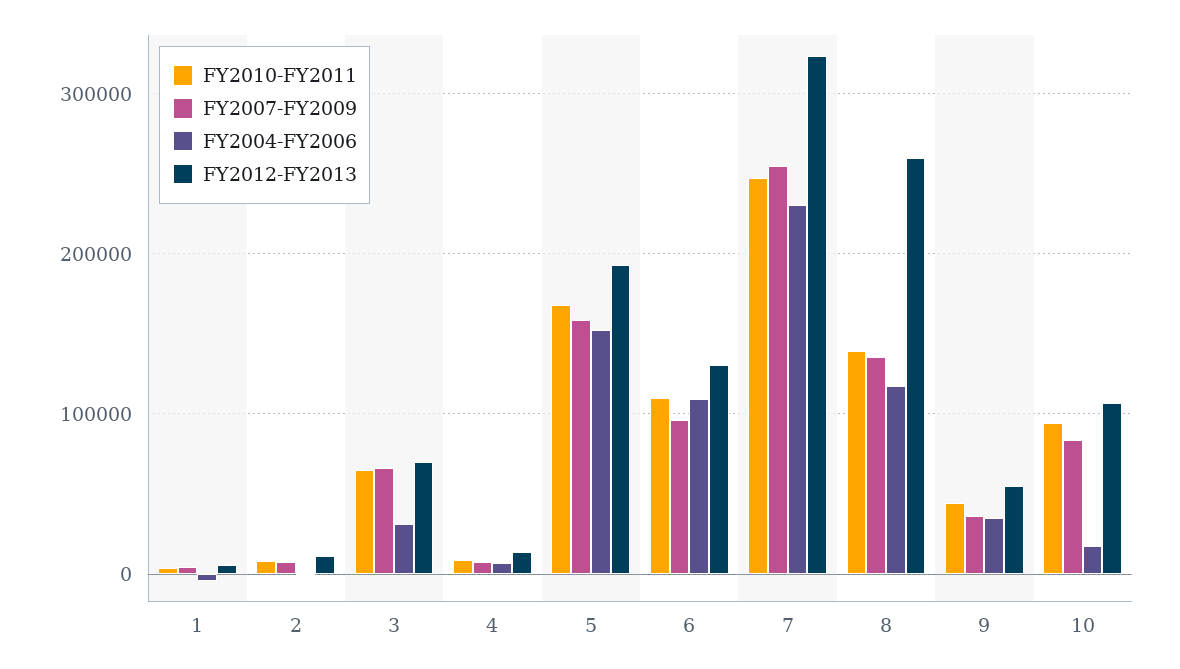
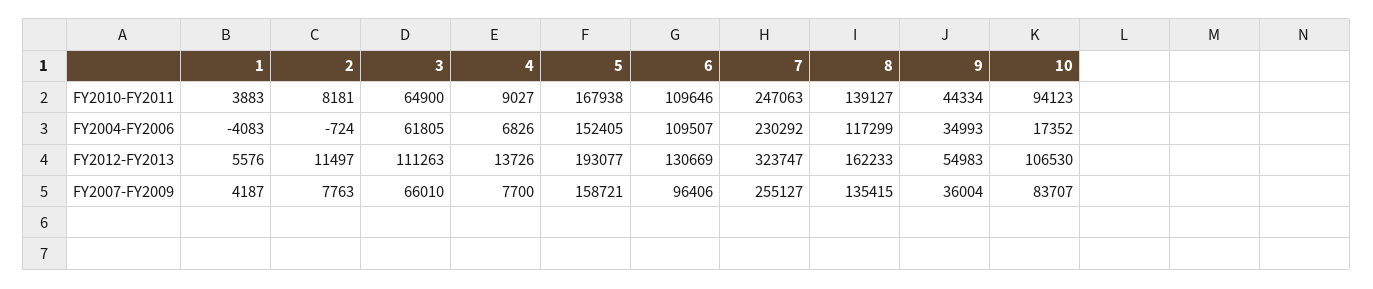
  {
    "FY2010-FY2011": {
      "1": 3883,
      "2": 8181,
      "3": 64900,
      "4": 9027,
      "5": 167938,
      "6": 109646,
      "7": 247063,
      "8": 139127,
      "9": 44334,
      "10": 94123
    },
    "FY2007-FY2009": {
      "1": 4187,
      "2": 7763,
      "3": 66010,
      "4": 7700,
      "5": 158721,
      "6": 96406,
      "7": 255127,
      "8": 135415,
      "9": 36004,
      "10": 83707
    },
    "FY2004-FY2006": {
      "1": -4083,
      "2": -724,
-     "3": 30000,
+     "3": 61805,
      "4": 6826,
      "5": 152405,
      "6": 109507,
      "7": 230292,
      "8": 117299,
      "9": 34993,
      "10": 17352
    },
    "FY2012-FY2013": {
      "1": 5576,
      "2": 11497,
-     "3": 70000,
+     "3": 111263,
      "4": 13726,
      "5": 193077,
      "6": 130669,
      "7": 323747,
-     "8": 260000,
+     "8": 162233,
      "9": 54983,
      "10": 106530
    }
  }

